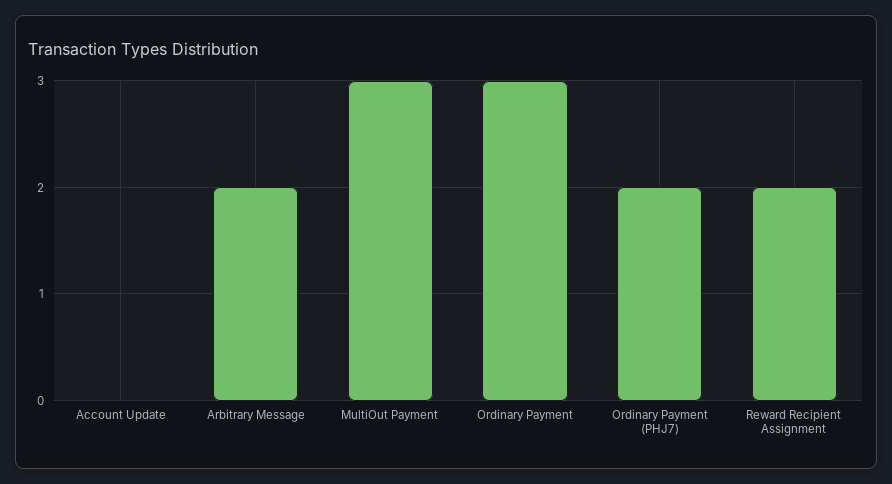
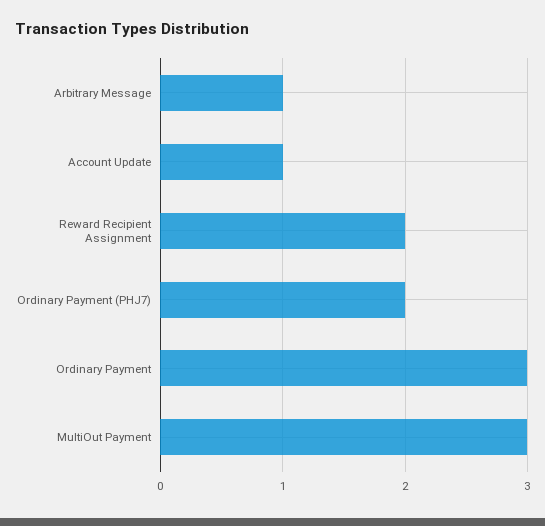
  {
-   "Account Update": 0,
+   "Account Update": 1,
-   "Arbitrary Message": 2,
+   "Arbitrary Message": 1,
    "MultiOut Payment": 3,
    "Ordinary Payment": 3,
    "Ordinary Payment (PHJ7)": 2,
    "Reward Recipient Assignment": 2
  }

